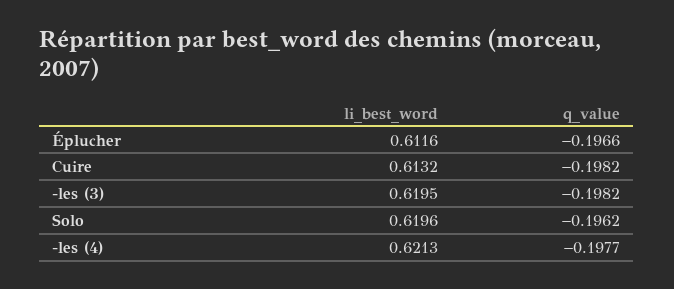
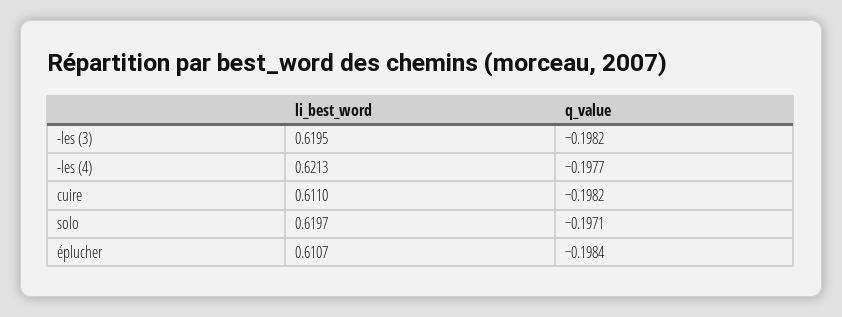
  {
    "li_best_word": {
-     "Éplucher": 0.6116,
+     "Éplucher": 0.6107,
-     "Cuire": 0.6132,
+     "Cuire": 0.611,
      "-les (3)": 0.6195,
-     "Solo": 0.6196,
+     "Solo": 0.6197,
      "-les (4)": 0.6213
    },
    "q_value": {
-     "Éplucher": -0.1966,
+     "Éplucher": -0.1984,
      "Cuire": -0.1982,
      "-les (3)": -0.1982,
-     "Solo": -0.1962,
+     "Solo": -0.1971,
      "-les (4)": -0.1977
    }
  }

